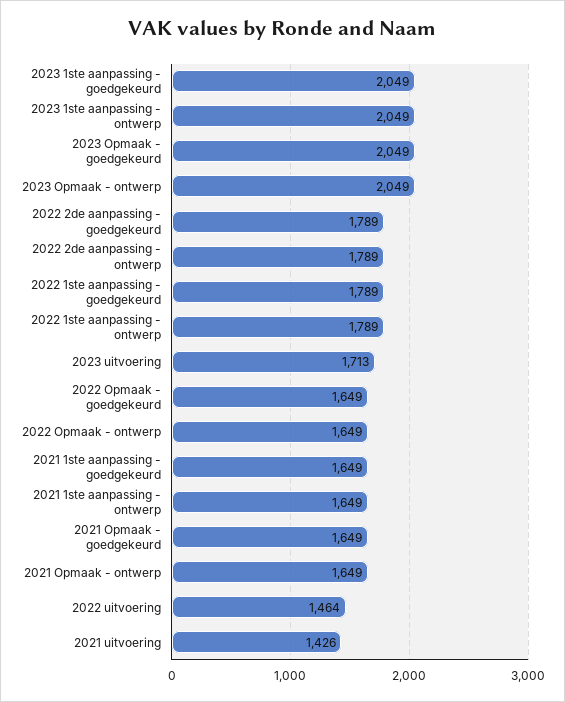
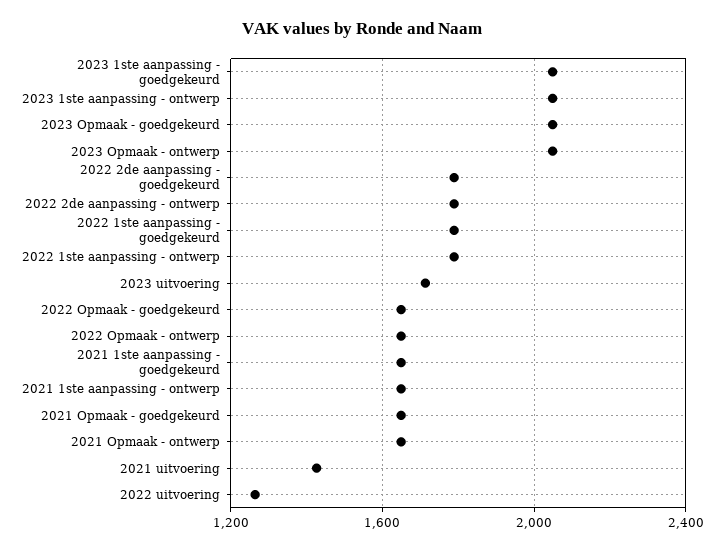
  {
    "2023 1ste aanpassing - goedgekeurd": 2049,
    "2023 1ste aanpassing - ontwerp": 2049,
    "2023 Opmaak - goedgekeurd": 2049,
    "2023 Opmaak - ontwerp": 2049,
    "2022 2de aanpassing - goedgekeurd": 1789,
    "2022 2de aanpassing - ontwerp": 1789,
    "2022 1ste aanpassing - goedgekeurd": 1789,
    "2022 1ste aanpassing - ontwerp": 1789,
    "2023 uitvoering": 1713,
    "2022 Opmaak - goedgekeurd": 1649,
    "2022 Opmaak - ontwerp": 1649,
    "2021 1ste aanpassing - goedgekeurd": 1649,
    "2021 1ste aanpassing - ontwerp": 1649,
    "2021 Opmaak - goedgekeurd": 1649,
    "2021 Opmaak - ontwerp": 1649,
-   "2022 uitvoering": 1464,
+   "2022 uitvoering": 1250,
    "2021 uitvoering": 1426
  }

